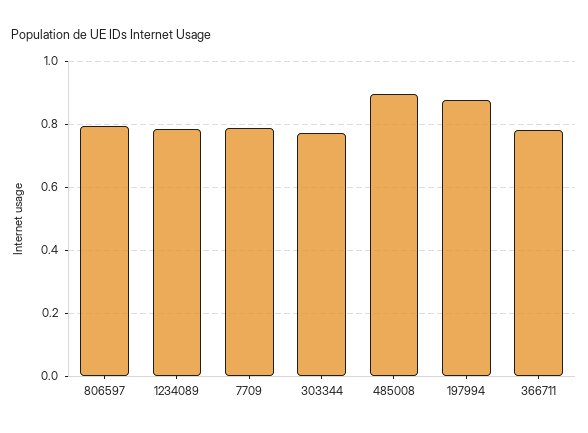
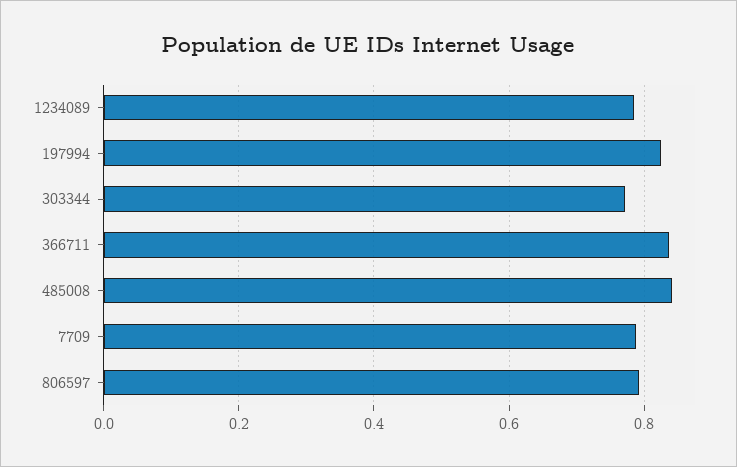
  {
    "806597": 0.8,
    "1234089": 0.78,
    "7709": 0.78,
    "303344": 0.78,
-   "485008": 0.9,
+   "485008": 0.84,
-   "197994": 0.88,
+   "197994": 0.82,
-   "366711": 0.78
+   "366711": 0.84
  }

